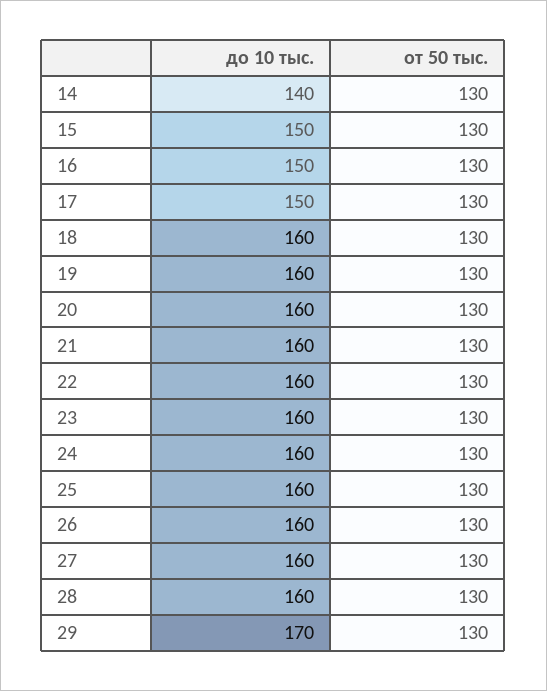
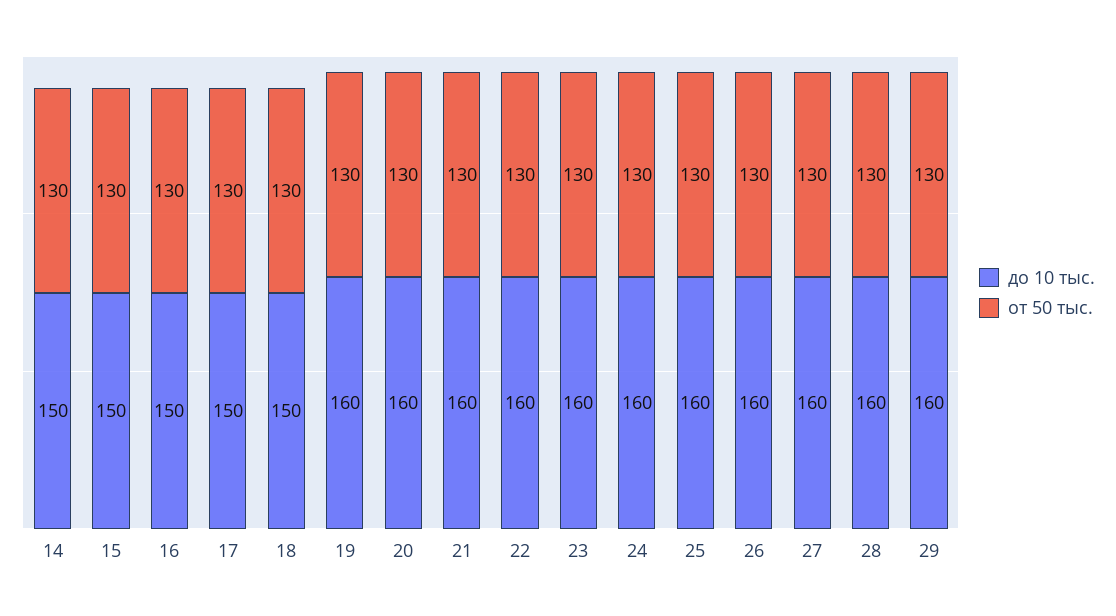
  {
    "до 10 тыс.": {
-     "14": 140,
+     "14": 150,
      "15": 150,
      "16": 150,
      "17": 150,
-     "18": 160,
+     "18": 150,
      "19": 160,
      "20": 160,
      "21": 160,
      "22": 160,
      "23": 160,
      "24": 160,
      "25": 160,
      "26": 160,
      "27": 160,
      "28": 160,
-     "29": 170
+     "29": 160
    },
    "от 50 тыс.": {
      "14": 130,
      "15": 130,
      "16": 130,
      "17": 130,
      "18": 130,
      "19": 130,
      "20": 130,
      "21": 130,
      "22": 130,
      "23": 130,
      "24": 130,
      "25": 130,
      "26": 130,
      "27": 130,
      "28": 130,
      "29": 130
    }
  }

